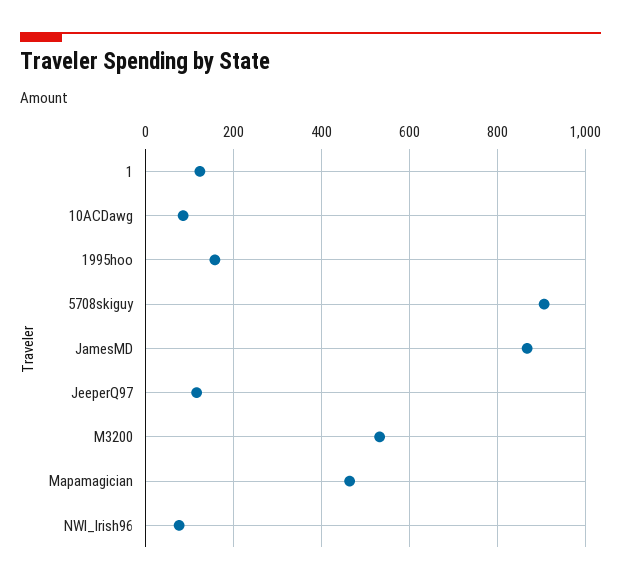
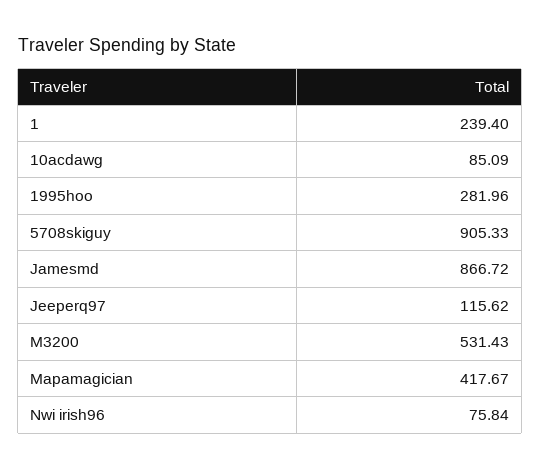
  {
-   "1": 120,
+   "1": 239.4,
    "10ACDawg": 85.09,
-   "1995hoo": 160,
+   "1995hoo": 281.96,
    "5708skiguy": 905.33,
    "JamesMD": 866.72,
    "JeeperQ97": 115.62,
    "M3200": 531.43,
-   "Mapamagician": 460,
+   "Mapamagician": 417.67,
    "NWI_Irish96": 75.84
  }

